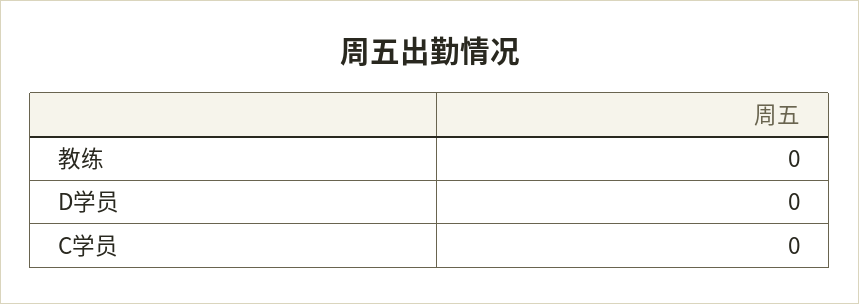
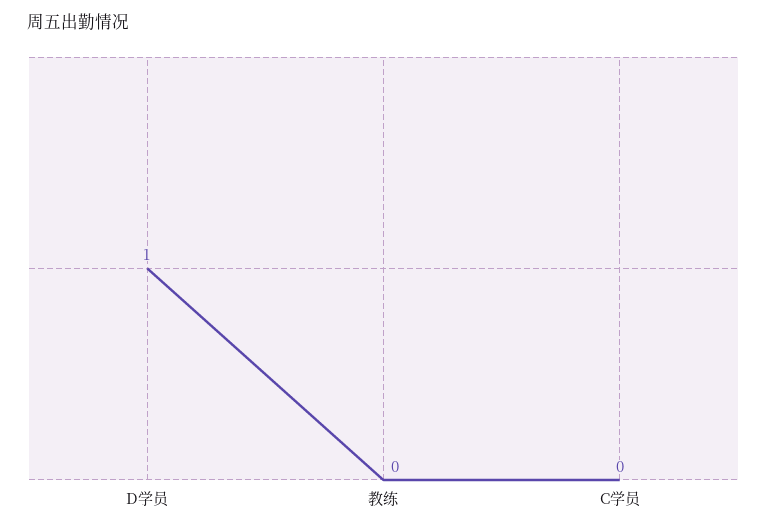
  {
    "教练": 0,
-   "D学员": 0,
+   "D学员": 1,
    "C学员": 0
  }

